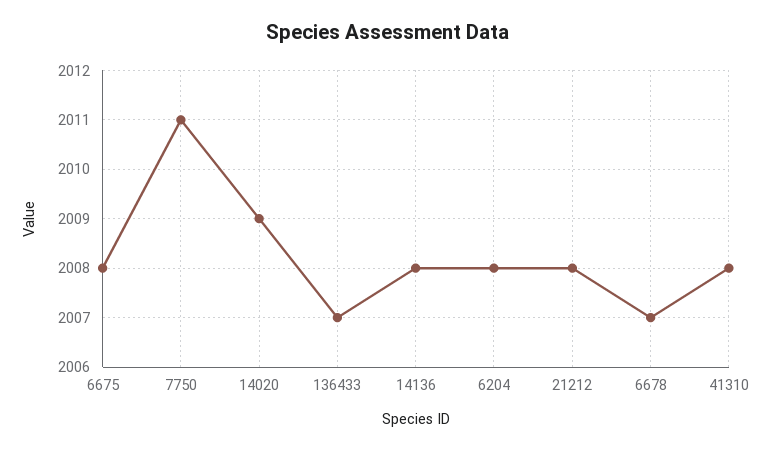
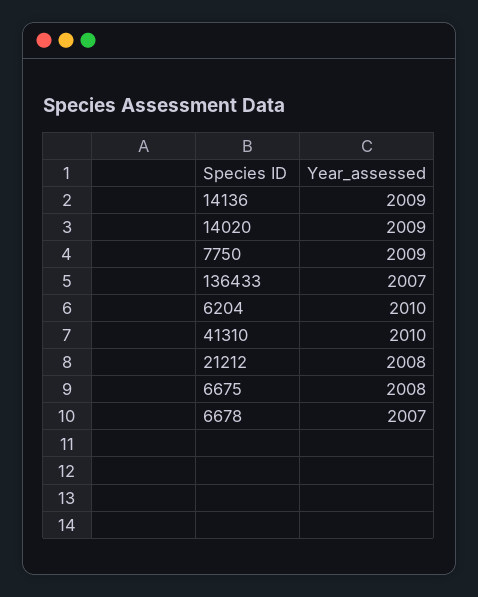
  {
    "6675": 2008,
-   "7750": 2011,
+   "7750": 2009,
    "14020": 2009,
    "136433": 2007,
-   "14136": 2008,
+   "14136": 2009,
-   "6204": 2008,
+   "6204": 2010,
    "21212": 2008,
    "6678": 2007,
-   "41310": 2008
+   "41310": 2010
  }

